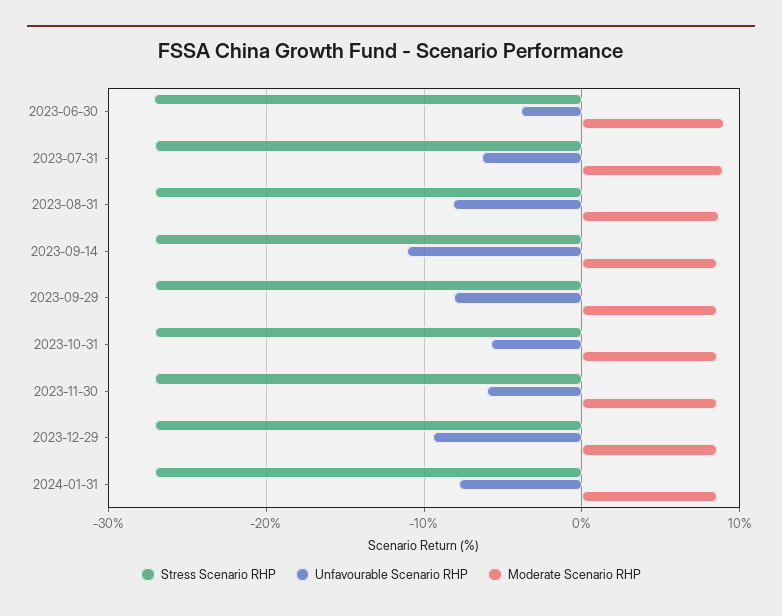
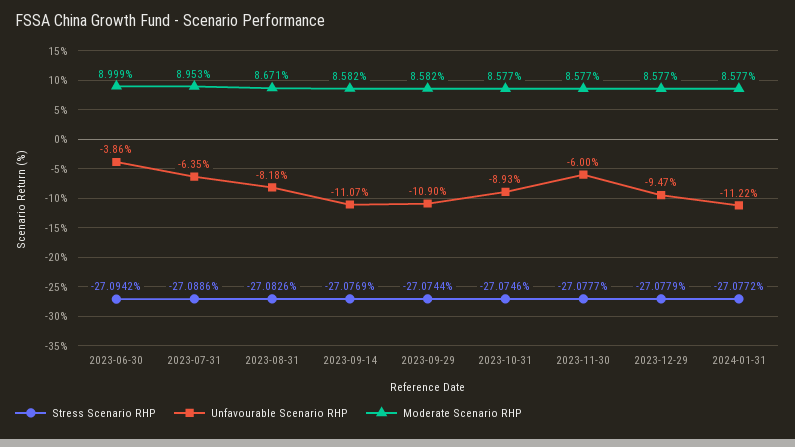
  {
    "Stress Scenario RHP": {
      "2023-06-30": -27.0942,
      "2023-07-31": -27.0886,
      "2023-08-31": -27.0826,
      "2023-09-14": -27.0769,
      "2023-09-29": -27.0744,
      "2023-10-31": -27.0746,
      "2023-11-30": -27.0777,
      "2023-12-29": -27.0779,
      "2024-01-31": -27.0772
    },
    "Unfavourable Scenario RHP": {
      "2023-06-30": -3.86,
      "2023-07-31": -6.35,
      "2023-08-31": -8.18,
      "2023-09-14": -11.07,
-     "2023-09-29": -8,
+     "2023-09-29": -10.9,
-     "2023-10-31": -6,
+     "2023-10-31": -8.93,
      "2023-11-30": -6,
      "2023-12-29": -9.47,
-     "2024-01-31": -8
+     "2024-01-31": -11.22
    },
    "Moderate Scenario RHP": {
      "2023-06-30": 8.999,
      "2023-07-31": 8.953,
      "2023-08-31": 8.671,
      "2023-09-14": 8.582,
      "2023-09-29": 8.582,
      "2023-10-31": 8.577,
      "2023-11-30": 8.577,
      "2023-12-29": 8.577,
      "2024-01-31": 8.577
    }
  }

